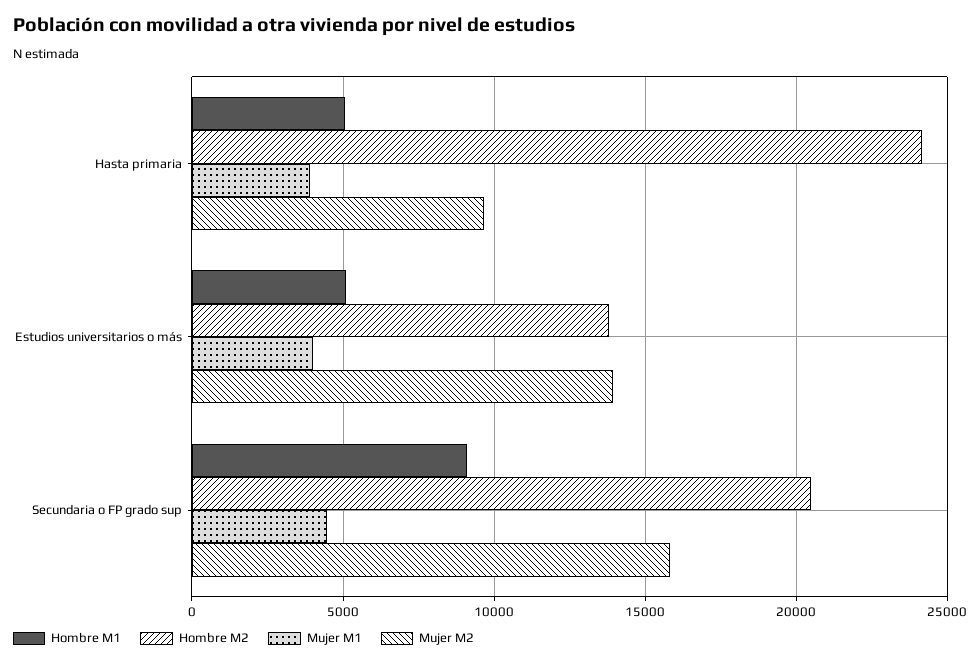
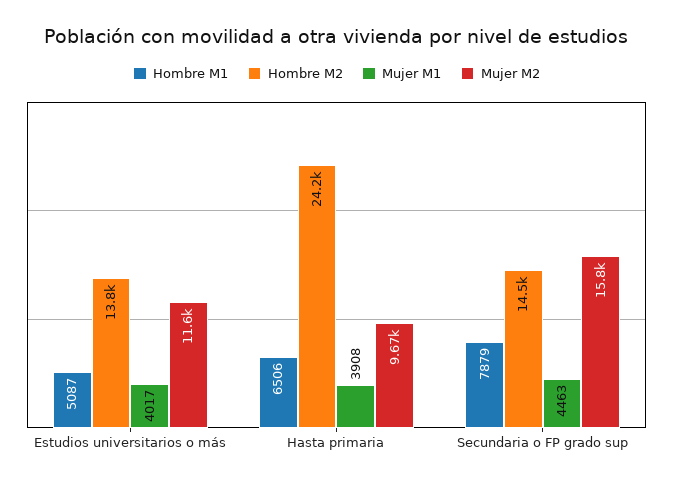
  {
    "Hombre M1": {
-     "Hasta primaria": 5000,
+     "Hasta primaria": 6506,
      "Estudios universitarios o más": 5087,
-     "Secundaria o FP grado sup": 9000
+     "Secundaria o FP grado sup": 7879
    },
    "Hombre M2": {
      "Hasta primaria": 24200,
      "Estudios universitarios o más": 13800,
-     "Secundaria o FP grado sup": 20500
+     "Secundaria o FP grado sup": 14500
    },
    "Mujer M1": {
      "Hasta primaria": 3908,
      "Estudios universitarios o más": 4017,
      "Secundaria o FP grado sup": 4463
    },
    "Mujer M2": {
      "Hasta primaria": 9670,
-     "Estudios universitarios o más": 14000,
+     "Estudios universitarios o más": 11600,
      "Secundaria o FP grado sup": 15800
    }
  }

